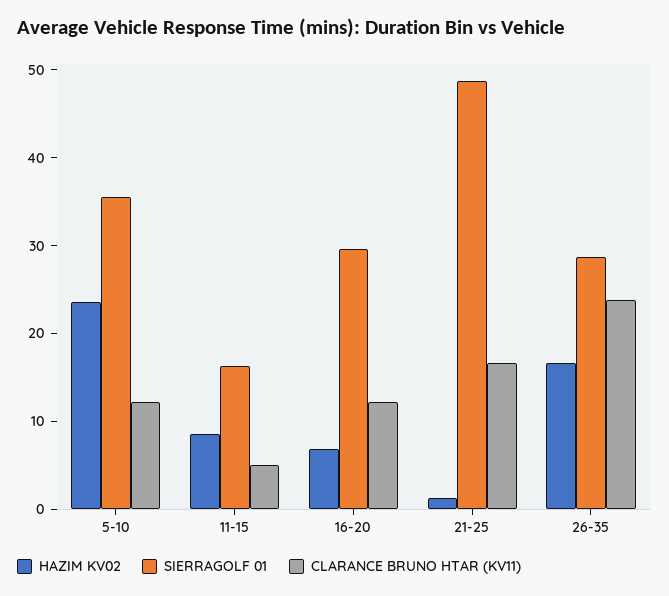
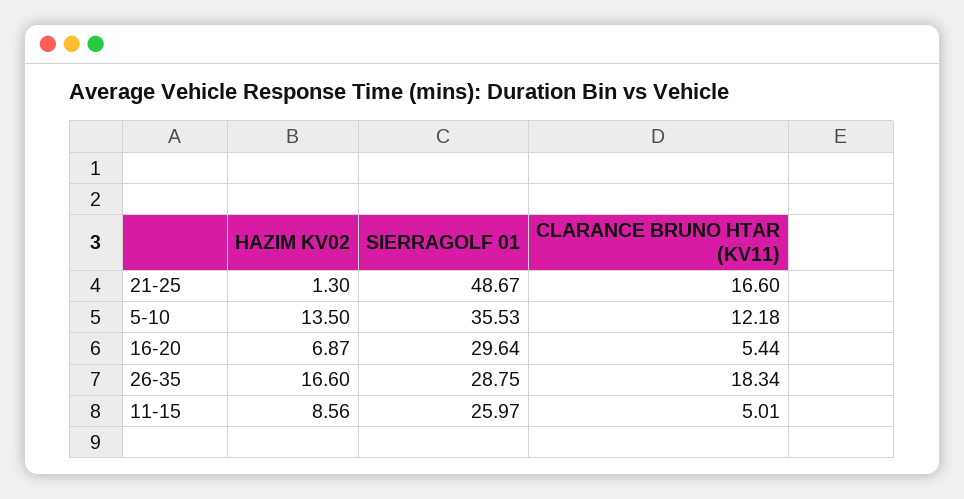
  {
    "HAZIM KV02": {
-     "5-10": 24,
+     "5-10": 13.5,
      "11-15": 8.56,
      "16-20": 6.87,
      "21-25": 1.3,
      "26-35": 16.6
    },
    "SIERRAGOLF 01": {
      "5-10": 35.53,
-     "11-15": 16,
+     "11-15": 25.97,
      "16-20": 29.64,
      "21-25": 48.67,
      "26-35": 28.75
    },
    "CLARANCE BRUNO HTAR (KV11)": {
      "5-10": 12.18,
      "11-15": 5.01,
-     "16-20": 12,
+     "16-20": 5.44,
      "21-25": 16.6,
-     "26-35": 24
+     "26-35": 18.34
    }
  }

